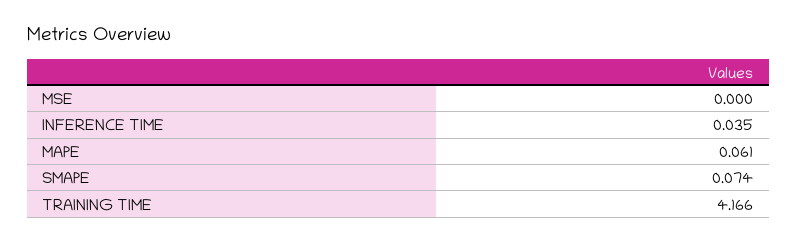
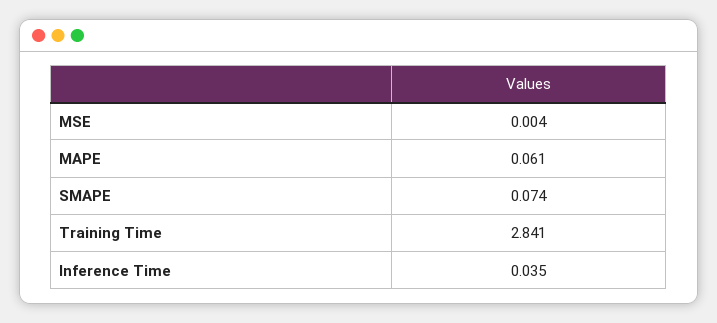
  {
-   "MSE": 0,
+   "MSE": 0.004,
    "INFERENCE TIME": 0.035,
    "MAPE": 0.061,
    "SMAPE": 0.074,
-   "TRAINING TIME": 4.166
+   "TRAINING TIME": 2.841
  }

